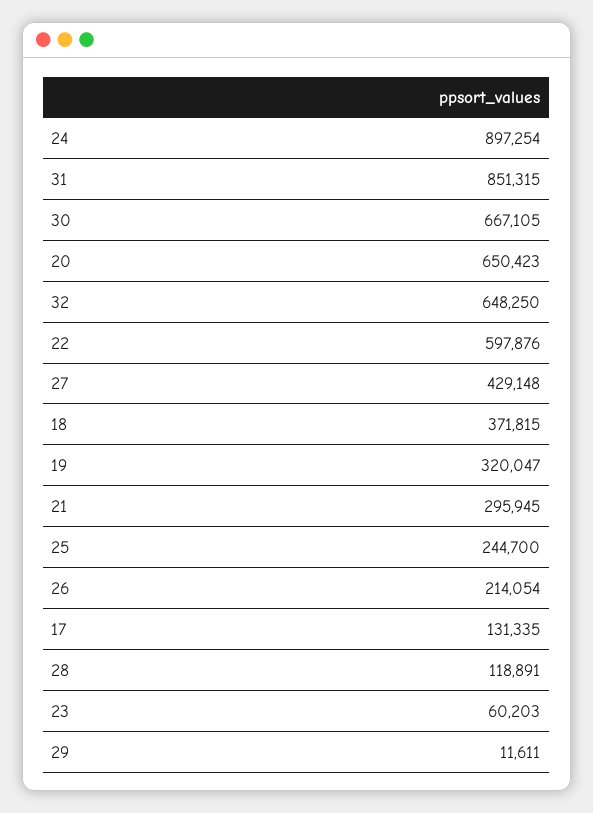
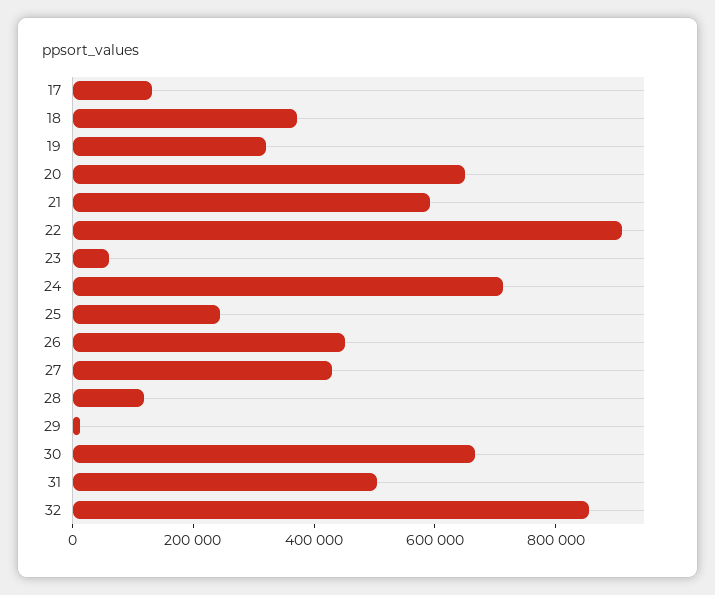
  {
-   "24": 897254,
+   "24": 700000,
-   "31": 851315,
+   "31": 500000,
    "30": 667105,
    "20": 650423,
-   "32": 648250,
+   "32": 850000,
-   "22": 597876,
+   "22": 900000,
    "27": 429148,
    "18": 371815,
    "19": 320047,
-   "21": 295945,
+   "21": 600000,
    "25": 244700,
-   "26": 214054,
+   "26": 450000,
    "17": 131335,
    "28": 118891,
    "23": 60203,
    "29": 11611
  }

